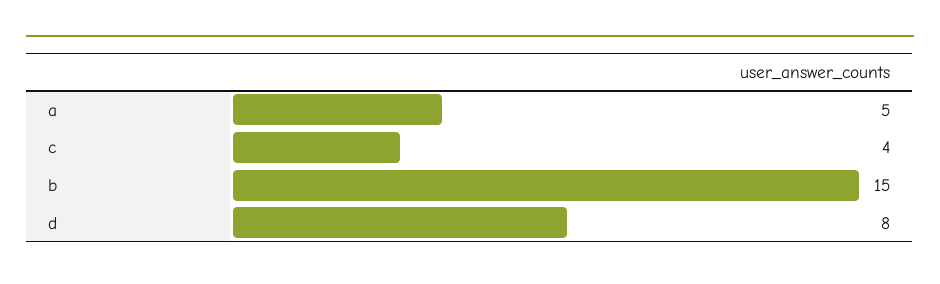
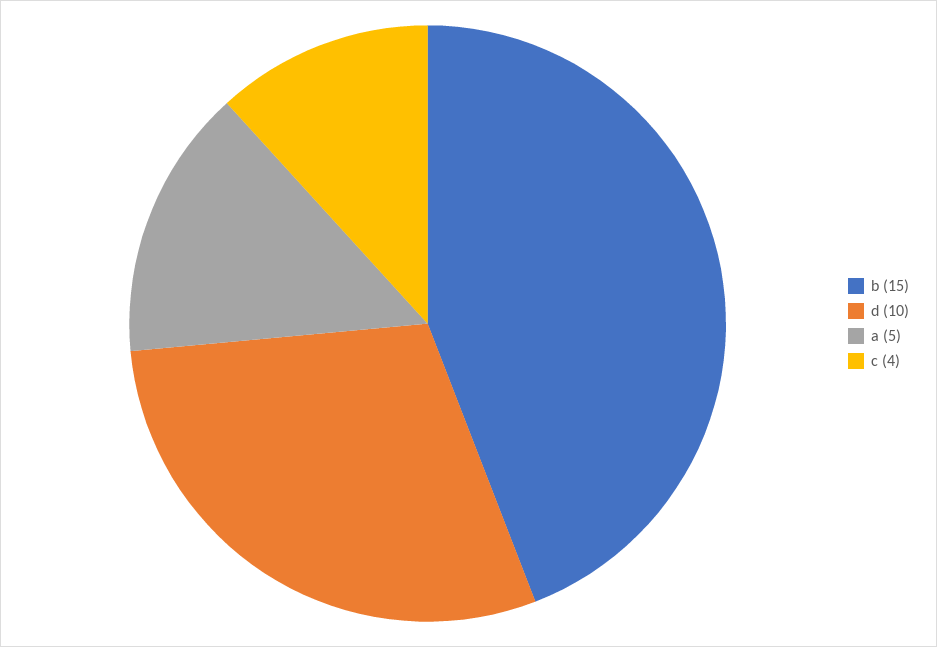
  {
    "a": 5,
    "c": 4,
    "b": 15,
-   "d": 8
+   "d": 10
  }

